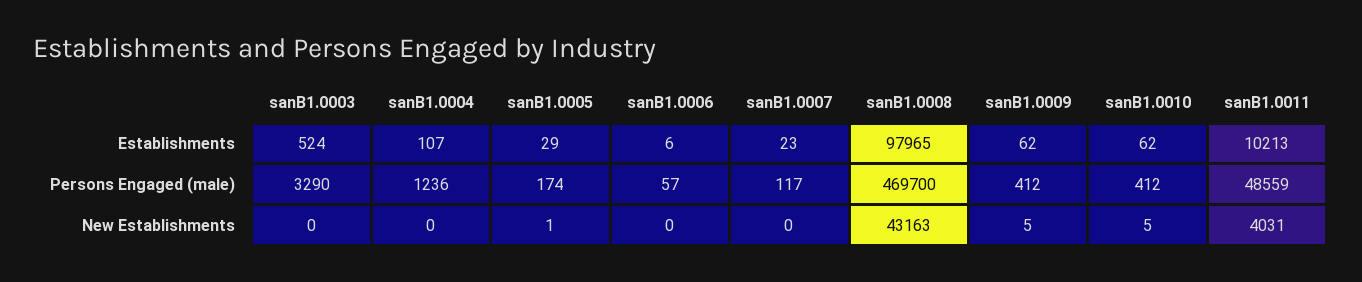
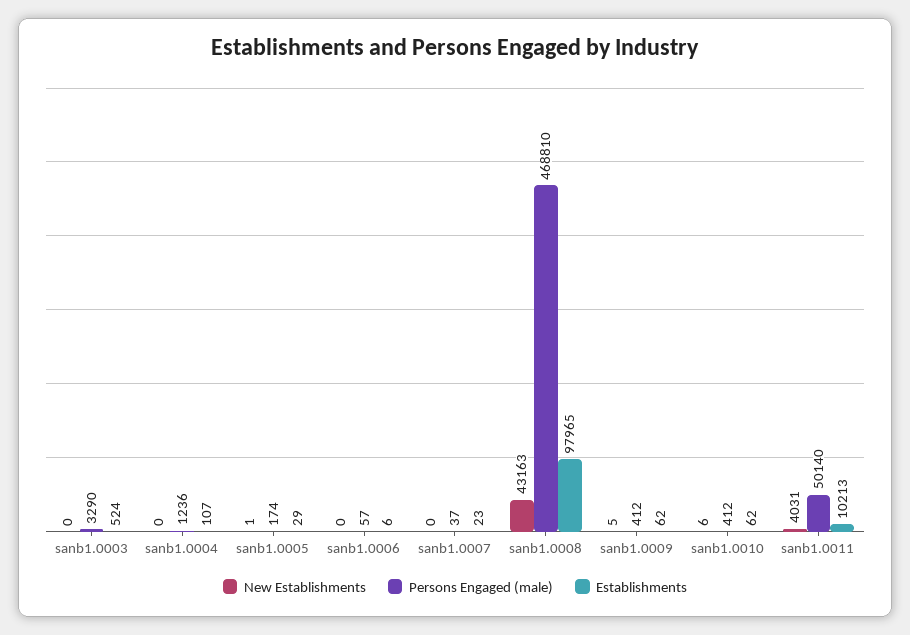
  {
    "Establishments": {
      "sanB1.0003": 524,
      "sanB1.0004": 107,
      "sanB1.0005": 29,
      "sanB1.0006": 6,
      "sanB1.0007": 23,
      "sanB1.0008": 97965,
      "sanB1.0009": 62,
      "sanB1.0010": 62,
      "sanB1.0011": 10213
    },
    "Persons Engaged (male)": {
      "sanB1.0003": 3290,
      "sanB1.0004": 1236,
      "sanB1.0005": 174,
      "sanB1.0006": 57,
-     "sanB1.0007": 117,
+     "sanB1.0007": 37,
-     "sanB1.0008": 469700,
+     "sanB1.0008": 468810,
      "sanB1.0009": 412,
      "sanB1.0010": 412,
-     "sanB1.0011": 48559
+     "sanB1.0011": 50140
    },
    "New Establishments": {
      "sanB1.0003": 0,
      "sanB1.0004": 0,
      "sanB1.0005": 1,
      "sanB1.0006": 0,
      "sanB1.0007": 0,
      "sanB1.0008": 43163,
      "sanB1.0009": 5,
-     "sanB1.0010": 5,
+     "sanB1.0010": 6,
      "sanB1.0011": 4031
    }
  }

